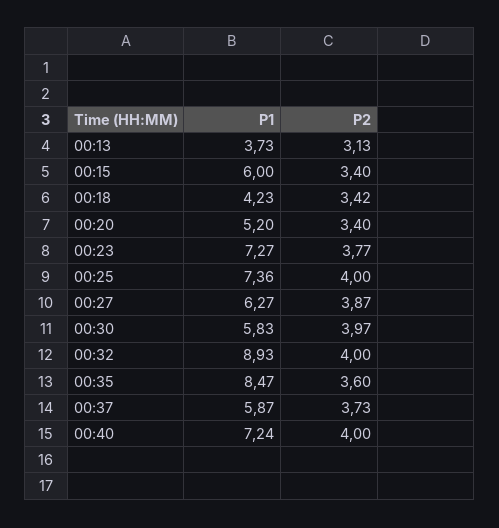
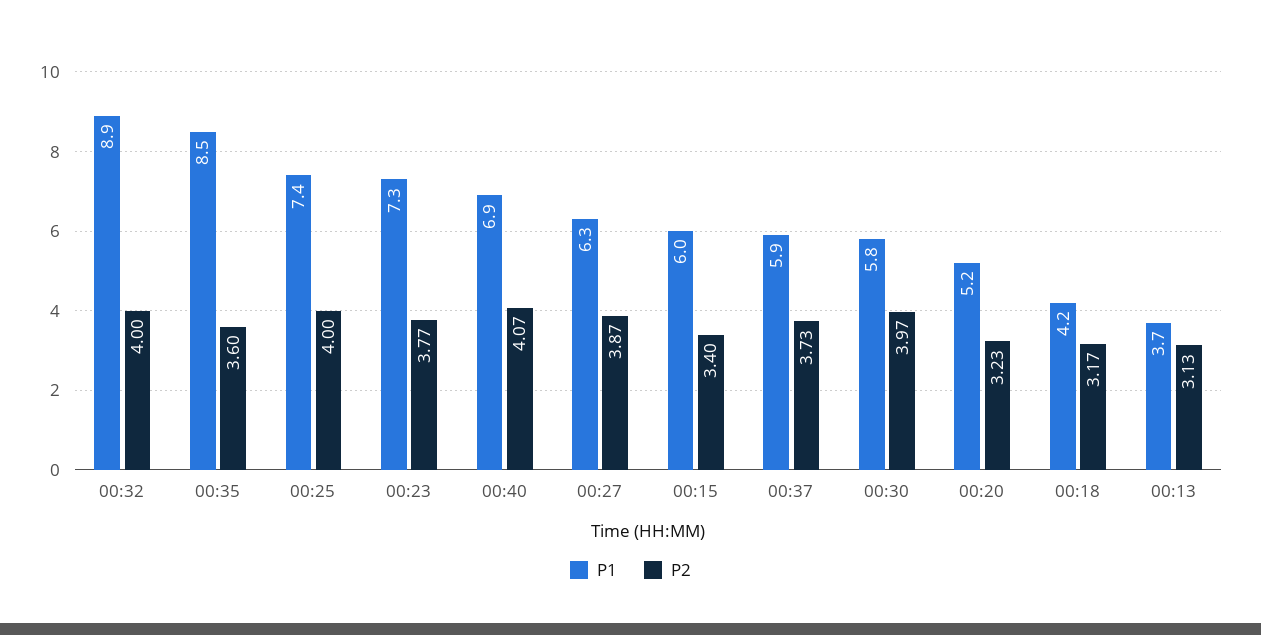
  {
    "P1": {
      "00:13": 3.73,
      "00:15": 6,
      "00:18": 4.23,
      "00:20": 5.2,
      "00:23": 7.27,
      "00:25": 7.36,
      "00:27": 6.27,
      "00:30": 5.83,
      "00:32": 8.93,
      "00:35": 8.47,
      "00:37": 5.87,
-     "00:40": 7.24
+     "00:40": 6.9
    },
    "P2": {
      "00:13": 3.13,
      "00:15": 3.4,
-     "00:18": 3.42,
+     "00:18": 3.17,
-     "00:20": 3.4,
+     "00:20": 3.23,
      "00:23": 3.77,
      "00:25": 4,
      "00:27": 3.87,
      "00:30": 3.97,
      "00:32": 4,
      "00:35": 3.6,
      "00:37": 3.73,
-     "00:40": 4
+     "00:40": 4.07
    }
  }

